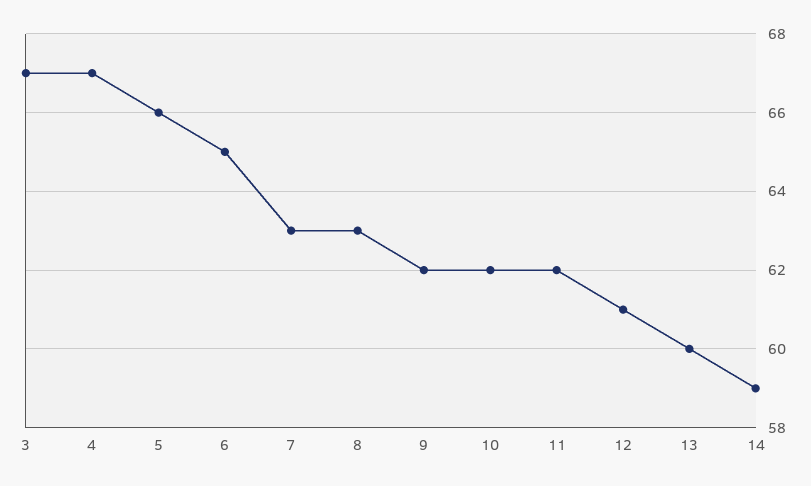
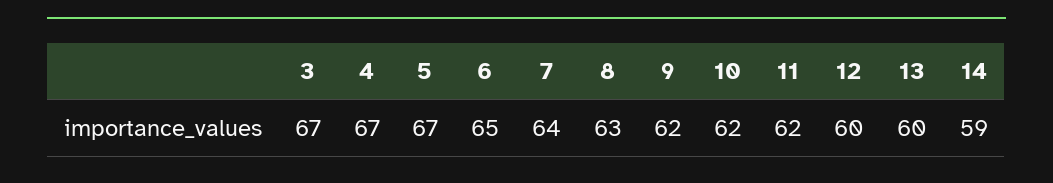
  {
    "3": 67,
    "4": 67,
-   "5": 66,
+   "5": 67,
    "6": 65,
-   "7": 63,
+   "7": 64,
    "8": 63,
    "9": 62,
    "10": 62,
    "11": 62,
-   "12": 61,
+   "12": 60,
    "13": 60,
    "14": 59
  }

